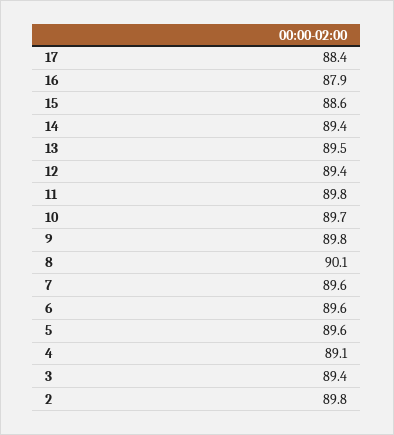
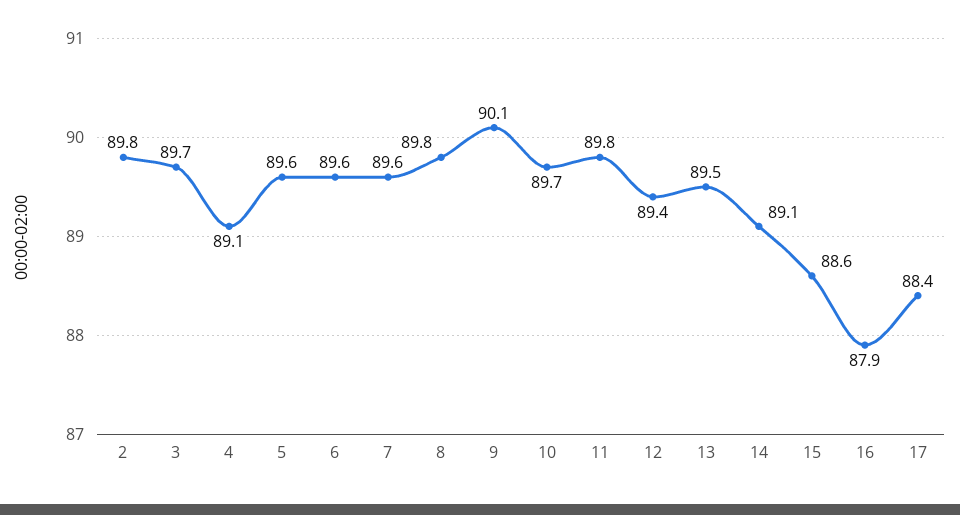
  {
    "17": 88.4,
    "16": 87.9,
    "15": 88.6,
-   "14": 89.4,
+   "14": 89.1,
    "13": 89.5,
    "12": 89.4,
    "11": 89.8,
    "10": 89.7,
-   "9": 89.8,
+   "9": 90.1,
-   "8": 90.1,
+   "8": 89.8,
    "7": 89.6,
    "6": 89.6,
    "5": 89.6,
    "4": 89.1,
-   "3": 89.4,
+   "3": 89.7,
    "2": 89.8
  }

